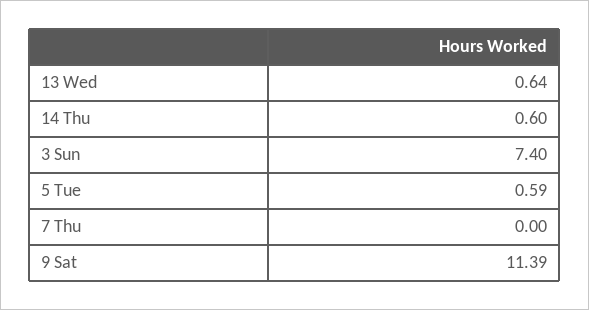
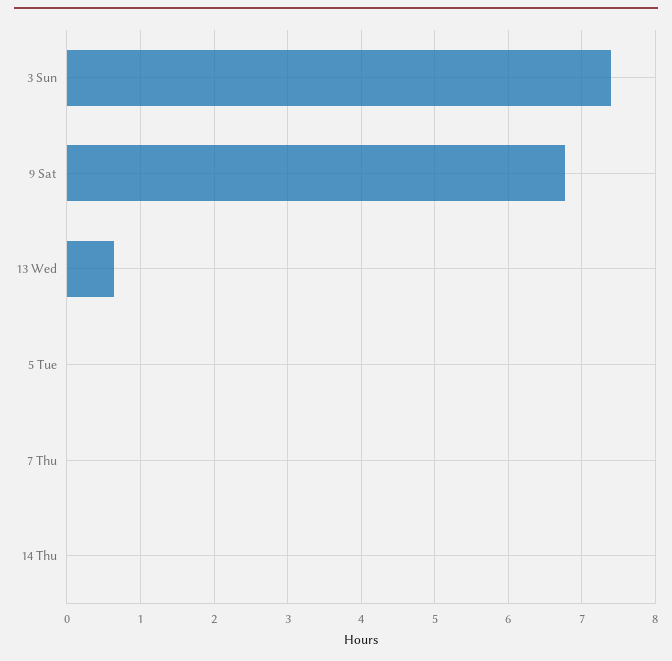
  {
    "13 Wed": 0.64,
-   "14 Thu": 0.6,
+   "14 Thu": 0,
    "3 Sun": 7.4,
-   "5 Tue": 0.59,
+   "5 Tue": 0,
    "7 Thu": 0,
-   "9 Sat": 11.39
+   "9 Sat": 6.8
  }

